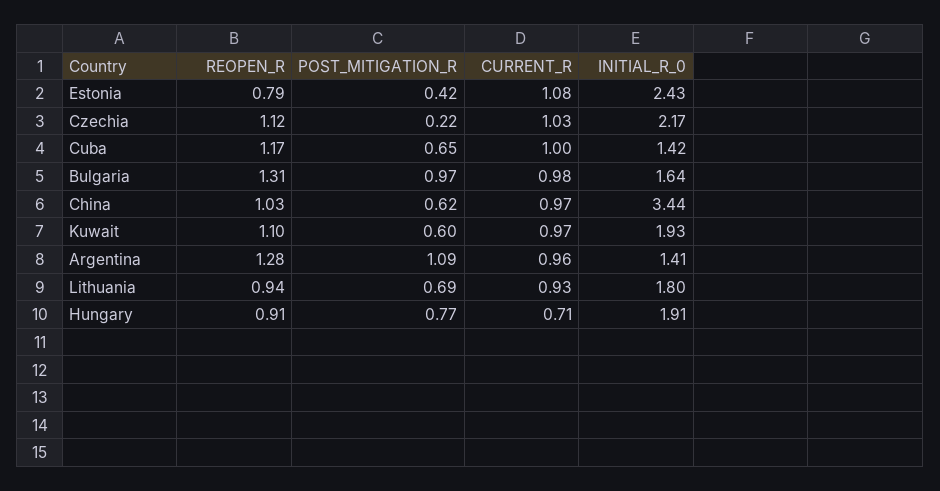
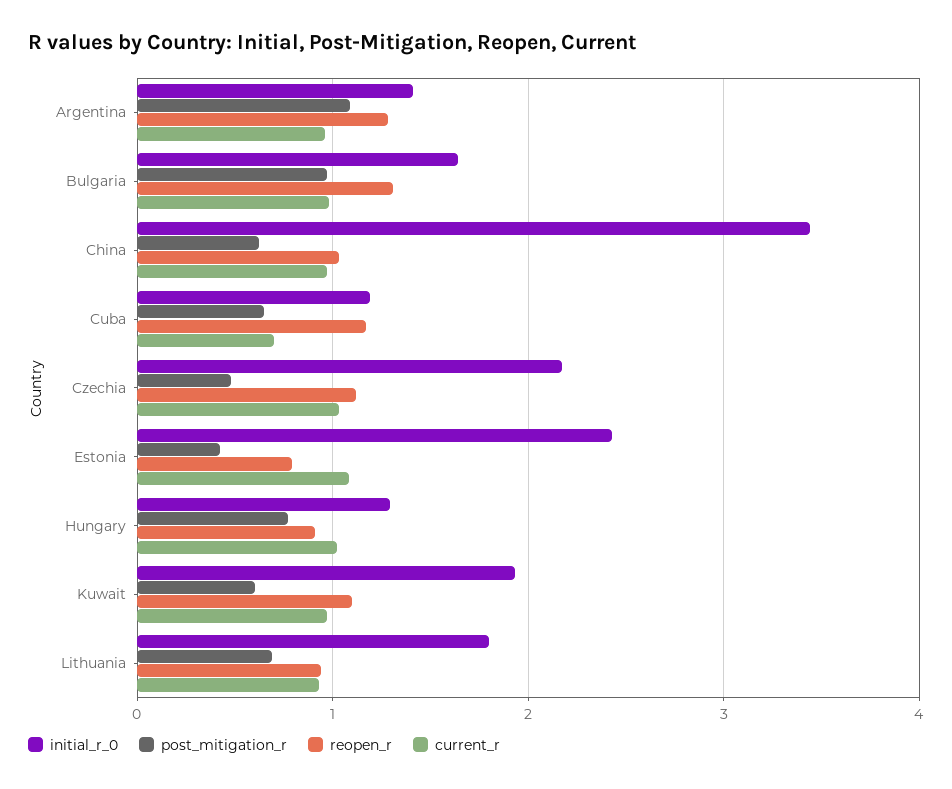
  {
    "REOPEN_R": {
      "Estonia": 0.79,
      "Czechia": 1.12,
      "Cuba": 1.17,
      "Bulgaria": 1.31,
      "China": 1.03,
      "Kuwait": 1.1,
      "Argentina": 1.28,
      "Lithuania": 0.94,
      "Hungary": 0.91
    },
    "POST_MITIGATION_R": {
      "Estonia": 0.42,
-     "Czechia": 0.22,
+     "Czechia": 0.5,
      "Cuba": 0.65,
      "Bulgaria": 0.97,
      "China": 0.62,
      "Kuwait": 0.6,
      "Argentina": 1.09,
      "Lithuania": 0.69,
      "Hungary": 0.77
    },
    "CURRENT_R": {
      "Estonia": 1.08,
      "Czechia": 1.03,
-     "Cuba": 1,
+     "Cuba": 0.7,
      "Bulgaria": 0.98,
      "China": 0.97,
      "Kuwait": 0.97,
      "Argentina": 0.96,
      "Lithuania": 0.93,
-     "Hungary": 0.71
+     "Hungary": 1
    },
    "INITIAL_R_0": {
      "Estonia": 2.43,
      "Czechia": 2.17,
-     "Cuba": 1.42,
+     "Cuba": 1.2,
      "Bulgaria": 1.64,
      "China": 3.44,
      "Kuwait": 1.93,
      "Argentina": 1.41,
      "Lithuania": 1.8,
-     "Hungary": 1.91
+     "Hungary": 1.3
    }
  }

